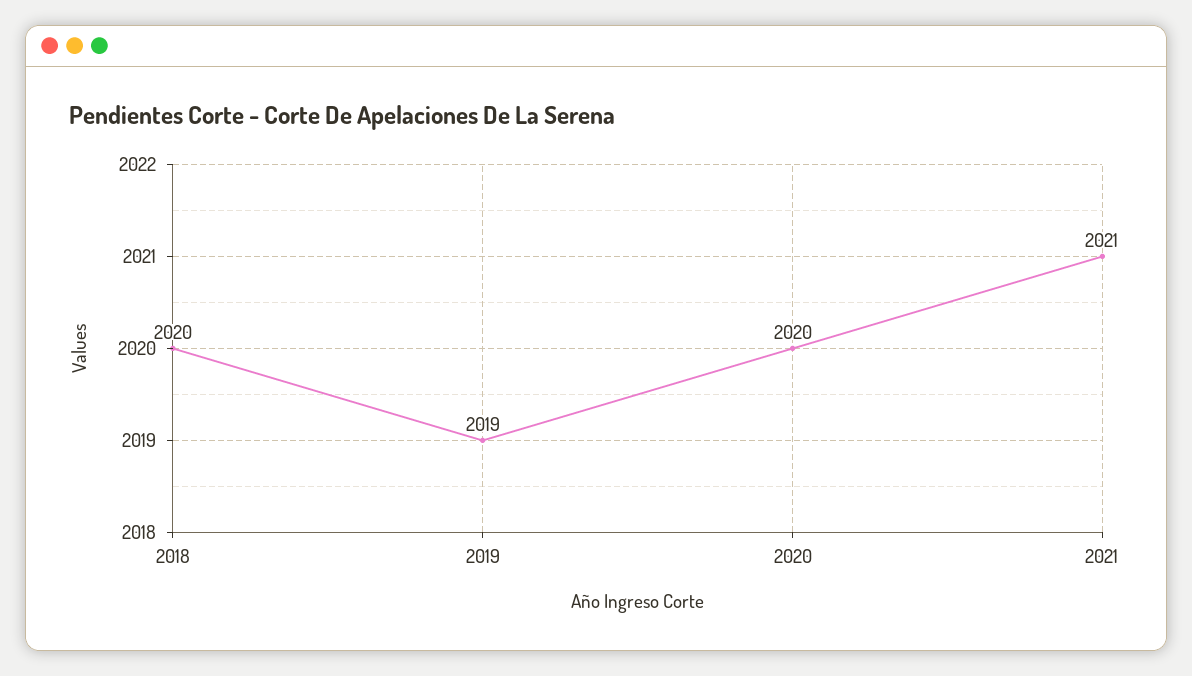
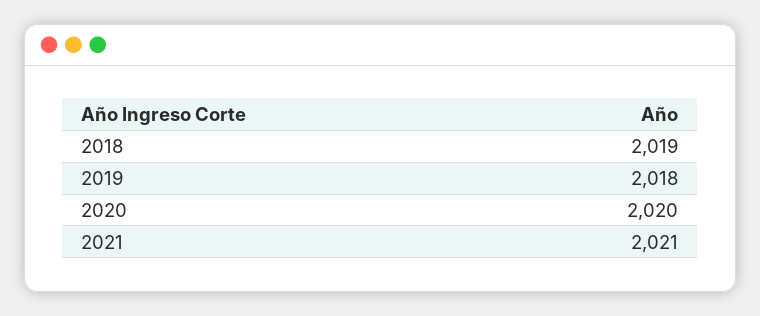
  {
-   "2018": 2020,
+   "2018": 2019,
-   "2019": 2019,
+   "2019": 2018,
    "2020": 2020,
    "2021": 2021
  }

